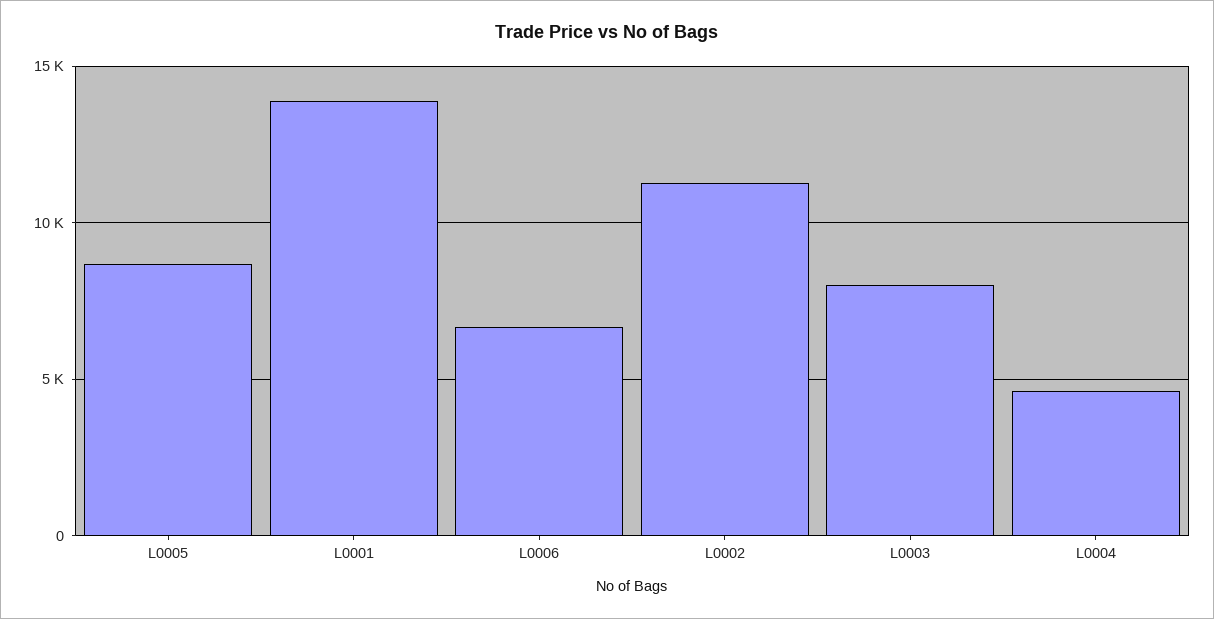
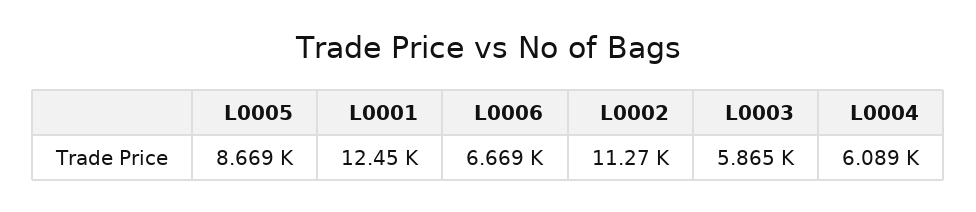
  {
    "L0005": 8669,
-   "L0001": 14000,
+   "L0001": 12450,
    "L0006": 6669,
    "L0002": 11270,
-   "L0003": 8000,
+   "L0003": 5865,
-   "L0004": 4500
+   "L0004": 6089
  }

